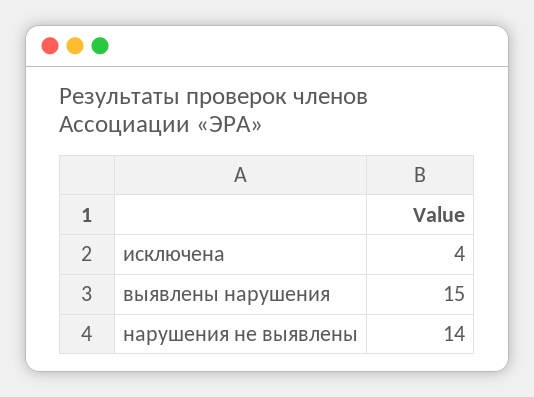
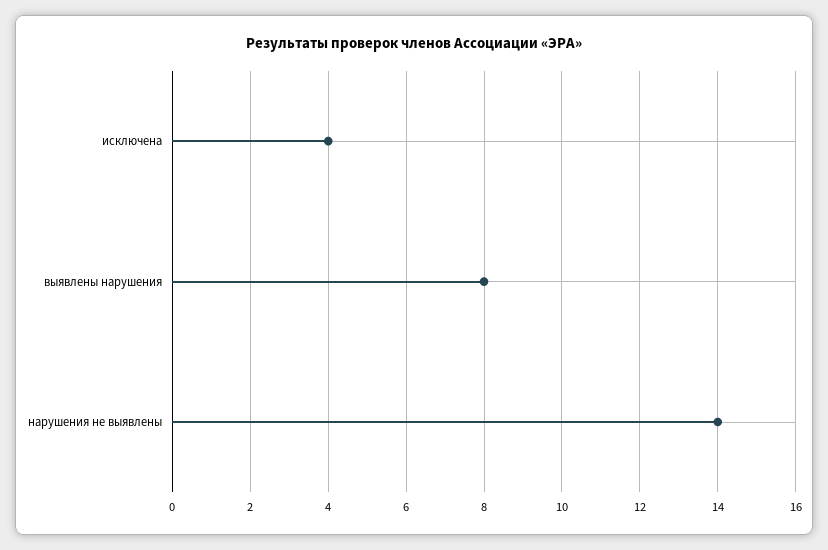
  {
    "исключена": 4,
-   "выявлены нарушения": 15,
+   "выявлены нарушения": 8,
    "нарушения не выявлены": 14
  }

